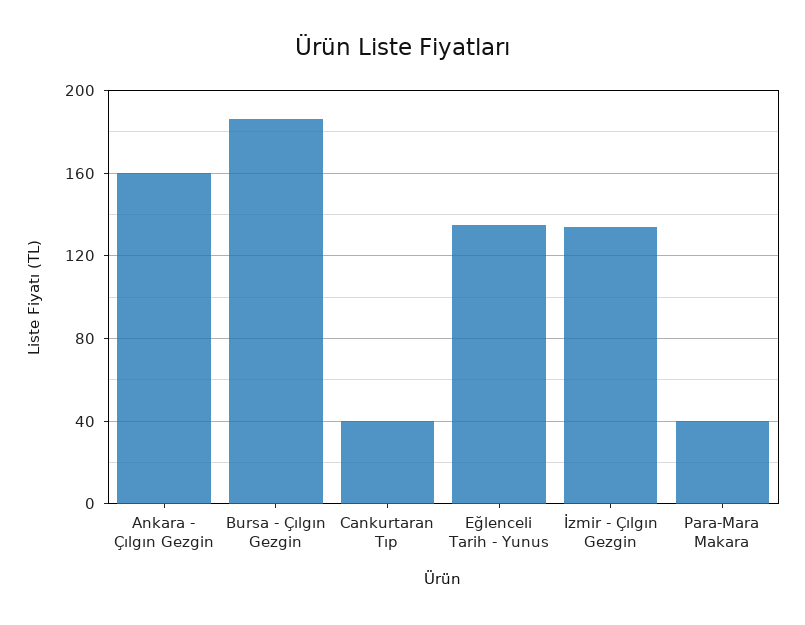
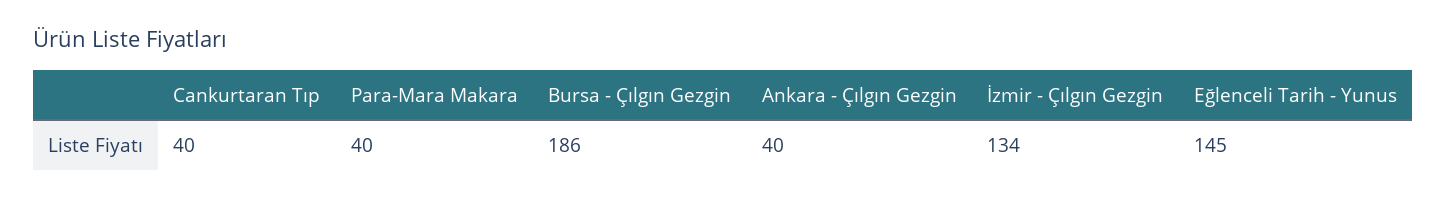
  {
-   "Ankara - Çılgın Gezgin": 160,
+   "Ankara - Çılgın Gezgin": 40,
    "Bursa - Çılgın Gezgin": 186,
    "Cankurtaran Tıp": 40,
-   "Eğlenceli Tarih - Yunus": 135,
+   "Eğlenceli Tarih - Yunus": 145,
    "İzmir - Çılgın Gezgin": 134,
    "Para-Mara Makara": 40
  }

